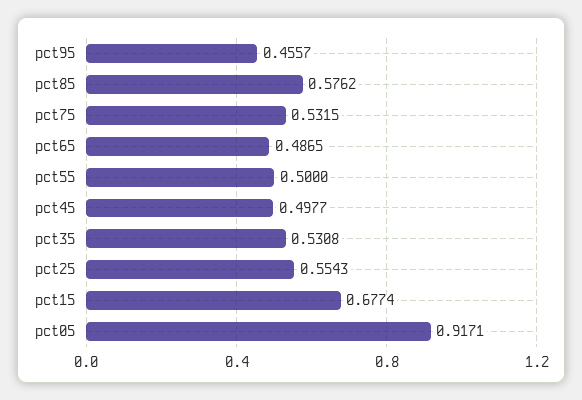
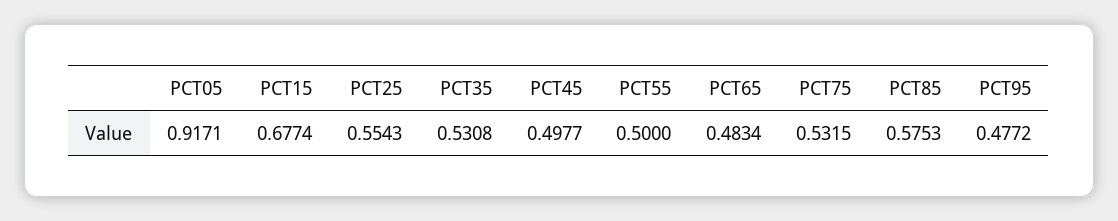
  {
-   "pct95": 0.4557,
+   "pct95": 0.4772,
-   "pct85": 0.5762,
+   "pct85": 0.5753,
    "pct75": 0.5315,
-   "pct65": 0.4865,
+   "pct65": 0.4834,
    "pct55": 0.5,
    "pct45": 0.4977,
    "pct35": 0.5308,
    "pct25": 0.5543,
    "pct15": 0.6774,
    "pct05": 0.9171
  }

